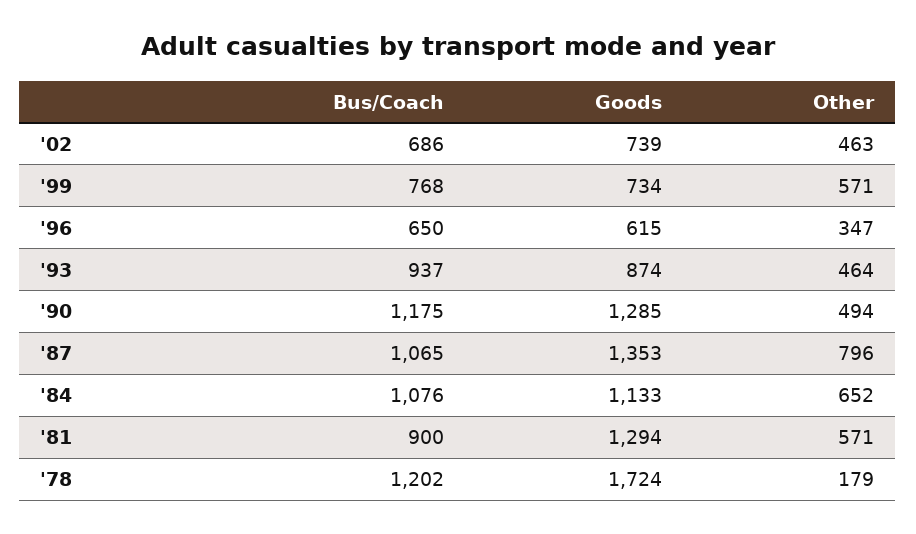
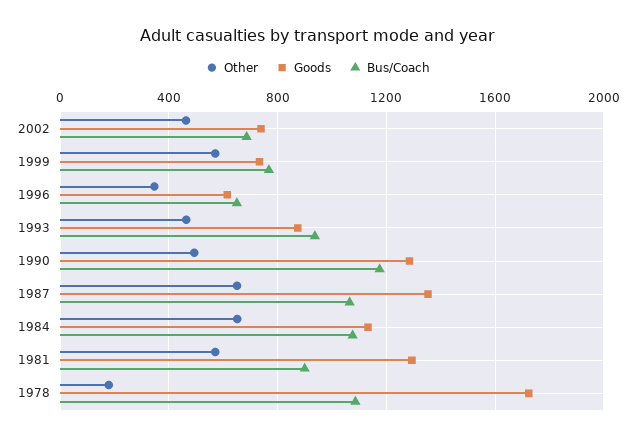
  {
    "Bus/Coach": {
      "'02": 686,
      "'99": 768,
      "'96": 650,
      "'93": 937,
      "'90": 1175,
      "'87": 1065,
      "'84": 1076,
      "'81": 900,
-     "'78": 1202
+     "'78": 1100
    },
    "Goods": {
      "'02": 739,
      "'99": 734,
      "'96": 615,
      "'93": 874,
      "'90": 1285,
      "'87": 1353,
      "'84": 1133,
      "'81": 1294,
      "'78": 1724
    },
    "Other": {
      "'02": 463,
      "'99": 571,
      "'96": 347,
      "'93": 464,
      "'90": 494,
-     "'87": 796,
+     "'87": 650,
      "'84": 652,
      "'81": 571,
      "'78": 179
    }
  }

